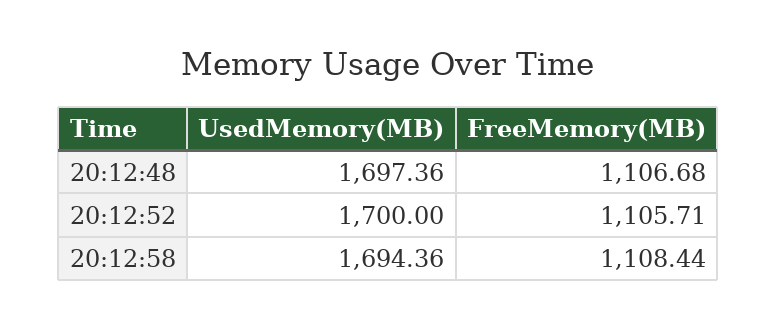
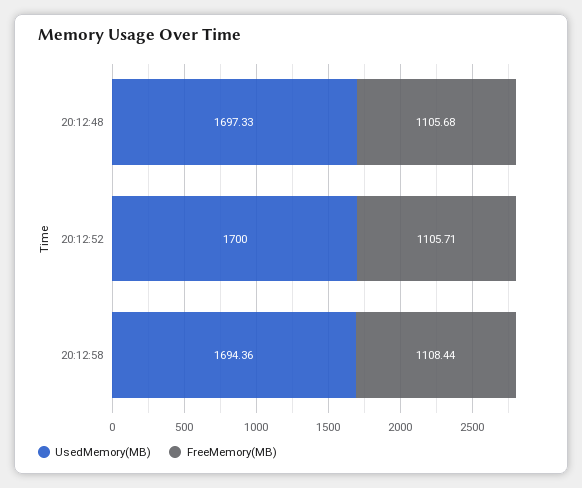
  {
    "UsedMemory(MB)": {
-     "20:12:48": 1697.36,
+     "20:12:48": 1697.33,
      "20:12:52": 1700,
      "20:12:58": 1694.36
    },
    "FreeMemory(MB)": {
-     "20:12:48": 1106.68,
+     "20:12:48": 1105.68,
      "20:12:52": 1105.71,
      "20:12:58": 1108.44
    }
  }

